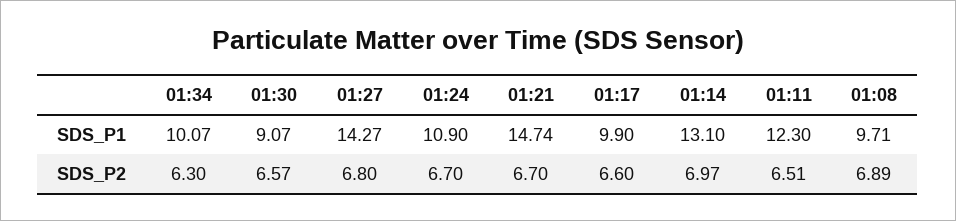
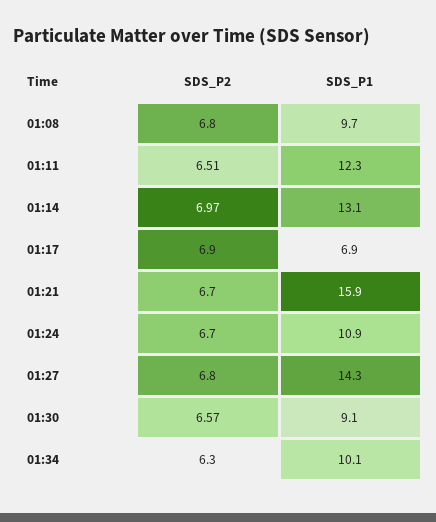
  {
    "01:34": {
      "SDS_P1": 10.07,
      "SDS_P2": 6.3
    },
    "01:30": {
      "SDS_P1": 9.07,
      "SDS_P2": 6.57
    },
    "01:27": {
      "SDS_P1": 14.27,
      "SDS_P2": 6.8
    },
    "01:24": {
      "SDS_P1": 10.9,
      "SDS_P2": 6.7
    },
    "01:21": {
-     "SDS_P1": 14.74,
+     "SDS_P1": 15.9,
      "SDS_P2": 6.7
    },
    "01:17": {
-     "SDS_P1": 9.9,
+     "SDS_P1": 6.9,
-     "SDS_P2": 6.6
+     "SDS_P2": 6.9
    },
    "01:14": {
      "SDS_P1": 13.1,
      "SDS_P2": 6.97
    },
    "01:11": {
      "SDS_P1": 12.3,
      "SDS_P2": 6.51
    },
    "01:08": {
      "SDS_P1": 9.71,
-     "SDS_P2": 6.89
+     "SDS_P2": 6.8
    }
  }

